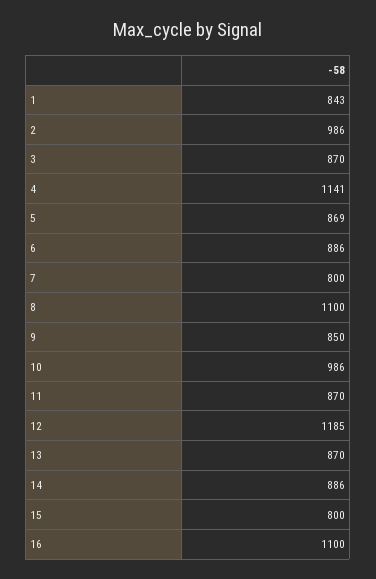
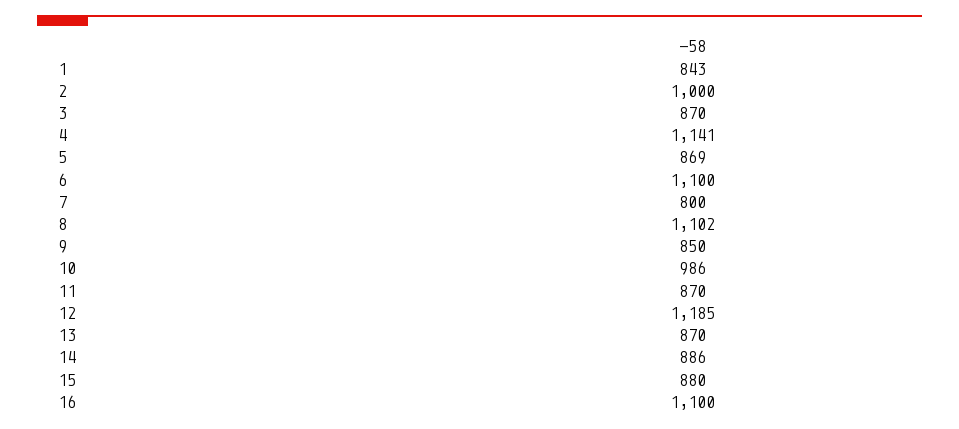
  {
    "1": 843,
-   "2": 986,
+   "2": 1000,
    "3": 870,
    "4": 1141,
    "5": 869,
-   "6": 886,
+   "6": 1100,
    "7": 800,
-   "8": 1100,
+   "8": 1102,
    "9": 850,
    "10": 986,
    "11": 870,
    "12": 1185,
    "13": 870,
    "14": 886,
-   "15": 800,
+   "15": 880,
    "16": 1100
  }

